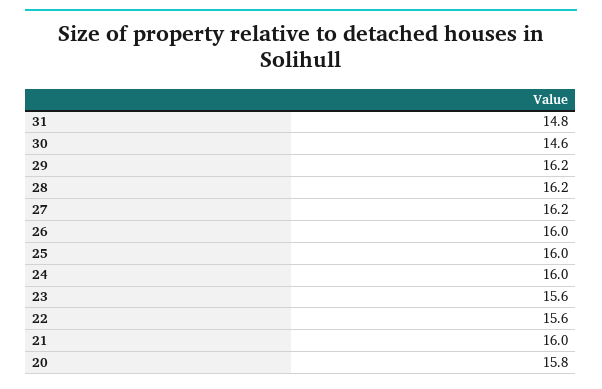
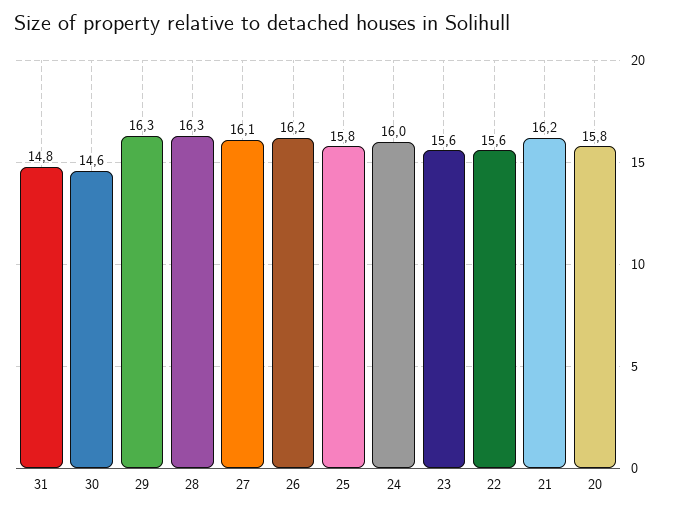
  {
    "31": 14.8,
    "30": 14.6,
-   "29": 16.2,
+   "29": 16.3,
-   "28": 16.2,
+   "28": 16.3,
-   "27": 16.2,
+   "27": 16.1,
-   "26": 16,
+   "26": 16.2,
-   "25": 16,
+   "25": 15.8,
    "24": 16,
    "23": 15.6,
    "22": 15.6,
-   "21": 16,
+   "21": 16.2,
    "20": 15.8
  }

